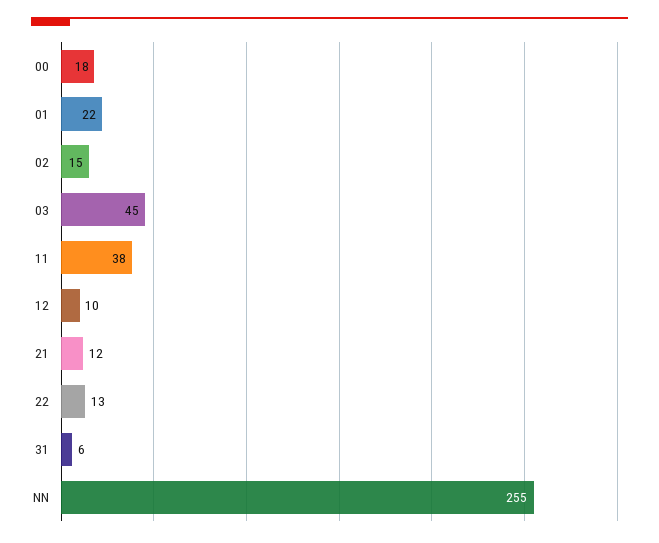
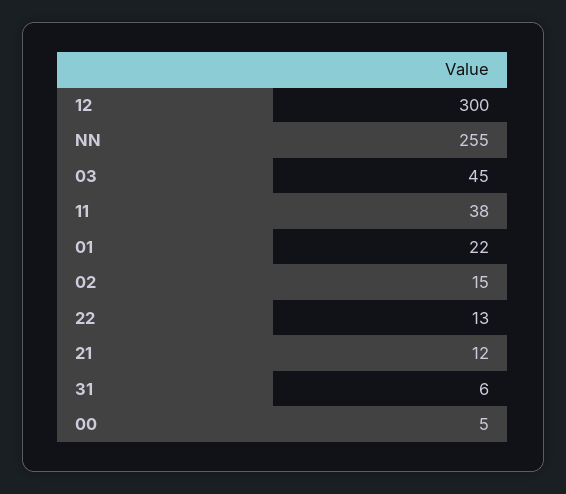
  {
-   "00": 18,
+   "00": 5,
    "01": 22,
    "02": 15,
    "03": 45,
    "11": 38,
-   "12": 10,
+   "12": 300,
    "21": 12,
    "22": 13,
    "31": 6,
    "NN": 255
  }

